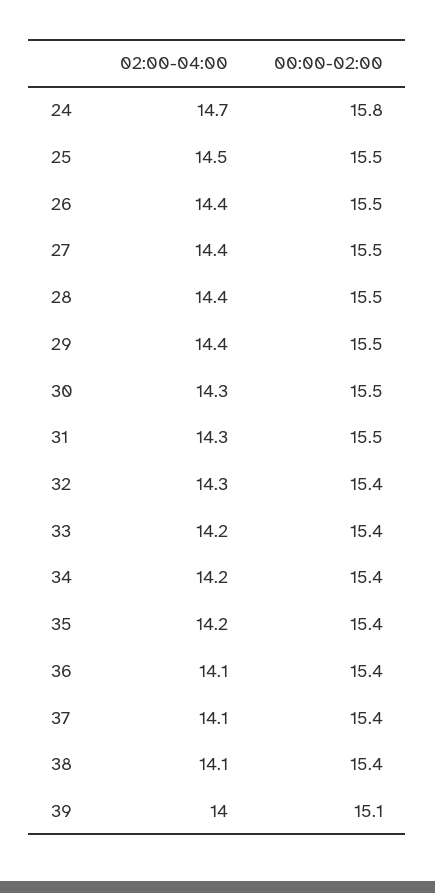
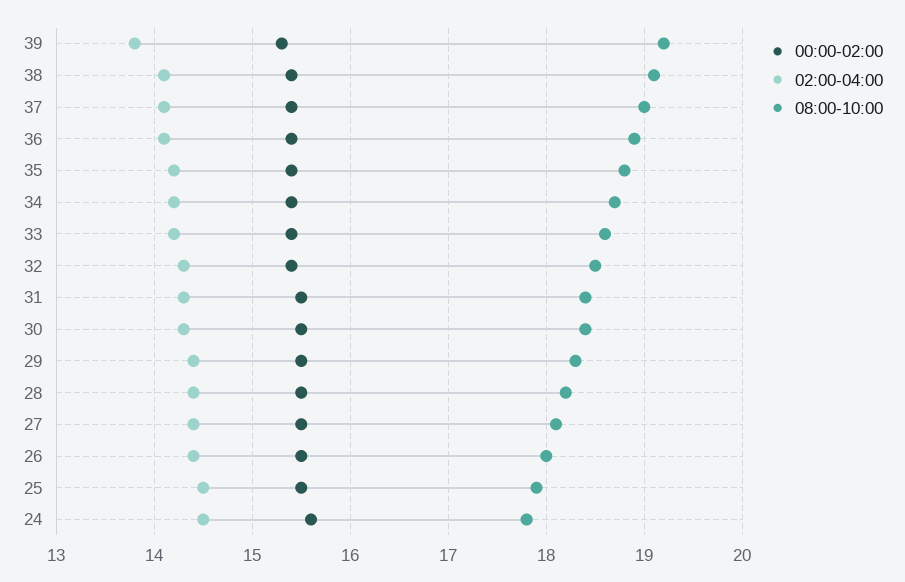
  {
    "02:00-04:00": {
-     "24": 14.7,
+     "24": 14.5,
      "25": 14.5,
      "26": 14.4,
      "27": 14.4,
      "28": 14.4,
      "29": 14.4,
      "30": 14.3,
      "31": 14.3,
      "32": 14.3,
      "33": 14.2,
      "34": 14.2,
      "35": 14.2,
      "36": 14.1,
      "37": 14.1,
      "38": 14.1,
-     "39": 14
+     "39": 13.8
    },
    "00:00-02:00": {
-     "24": 15.8,
+     "24": 15.6,
      "25": 15.5,
      "26": 15.5,
      "27": 15.5,
      "28": 15.5,
      "29": 15.5,
      "30": 15.5,
      "31": 15.5,
      "32": 15.4,
      "33": 15.4,
      "34": 15.4,
      "35": 15.4,
      "36": 15.4,
      "37": 15.4,
      "38": 15.4,
-     "39": 15.1
+     "39": 15.3
-   }
+   },
+   "08:00-10:00": {
+     "39": 19.2,
+     "38": 19.1,
+     "37": 19,
+     "36": 18.9,
+     "35": 18.8,
+     "34": 18.7,
+     "33": 18.6,
+     "32": 18.5,
+     "31": 18.4,
+     "30": 18.4,
+     "29": 18.3,
+     "28": 18.2,
+     "27": 18.1,
+     "26": 18,
+     "25": 17.9,
+     "24": 17.8
+   }
  }

